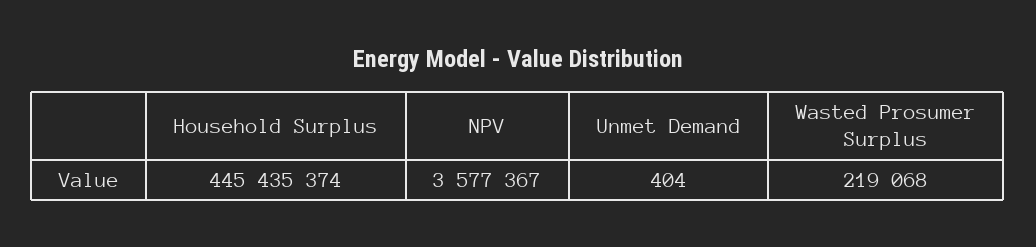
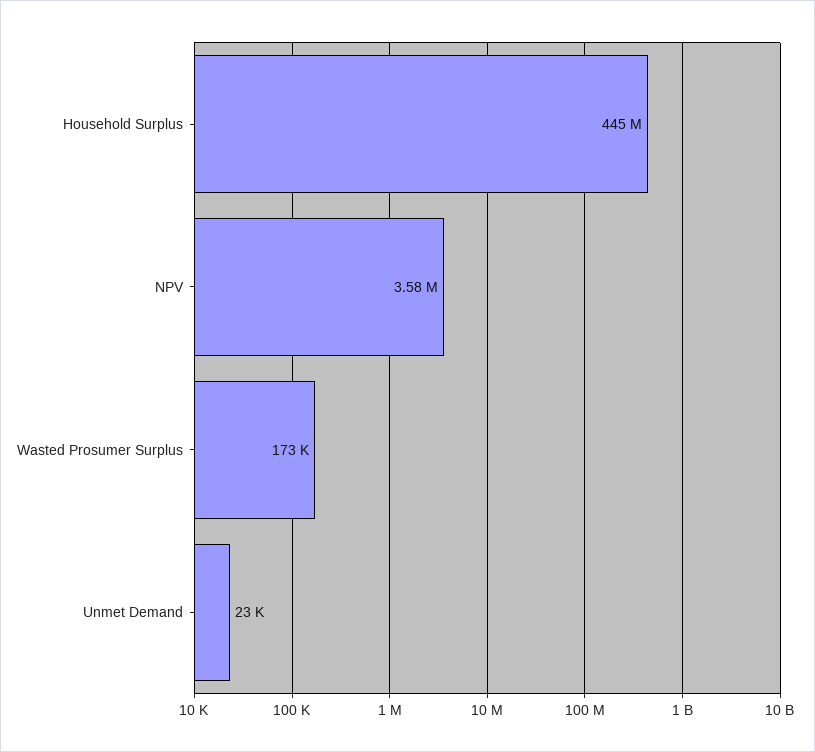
  {
    "Household Surplus": 445435374,
    "NPV": 3577367,
-   "Unmet Demand": 404,
+   "Unmet Demand": 23000,
-   "Wasted Prosumer Surplus": 219068
+   "Wasted Prosumer Surplus": 173000
  }

